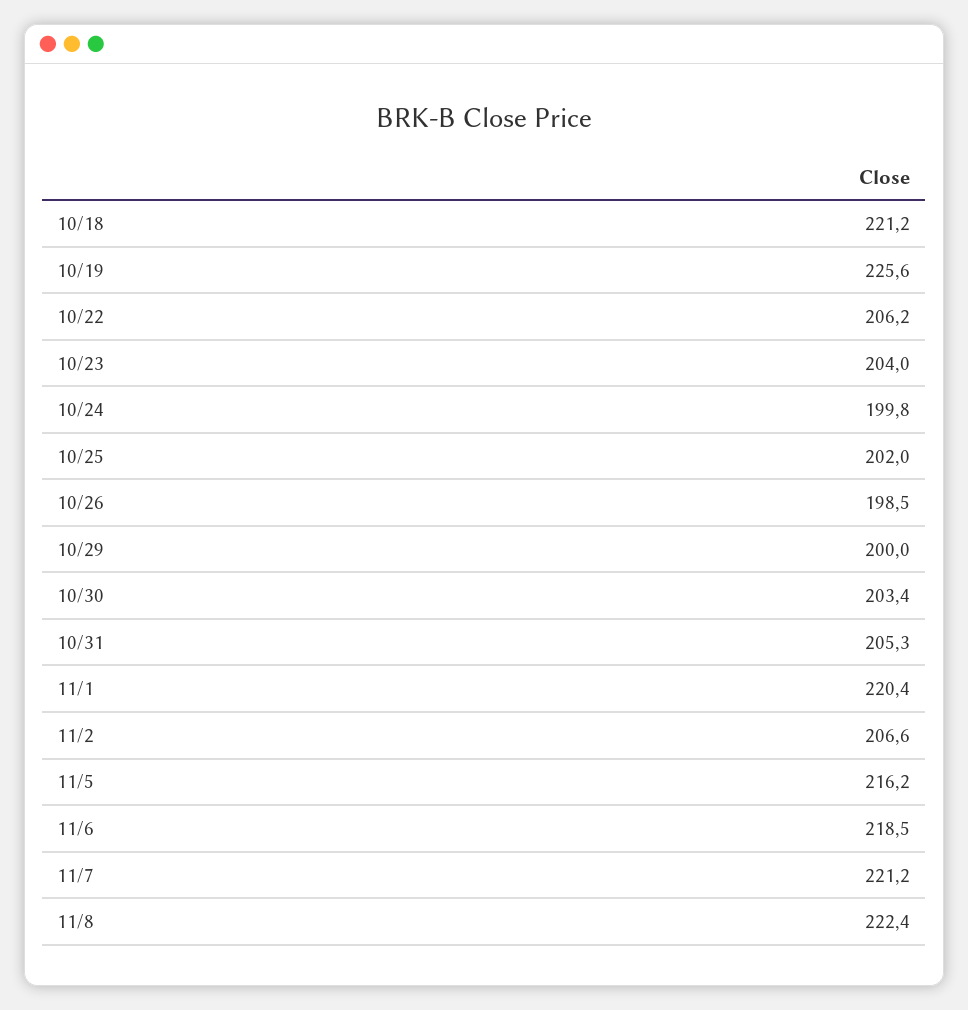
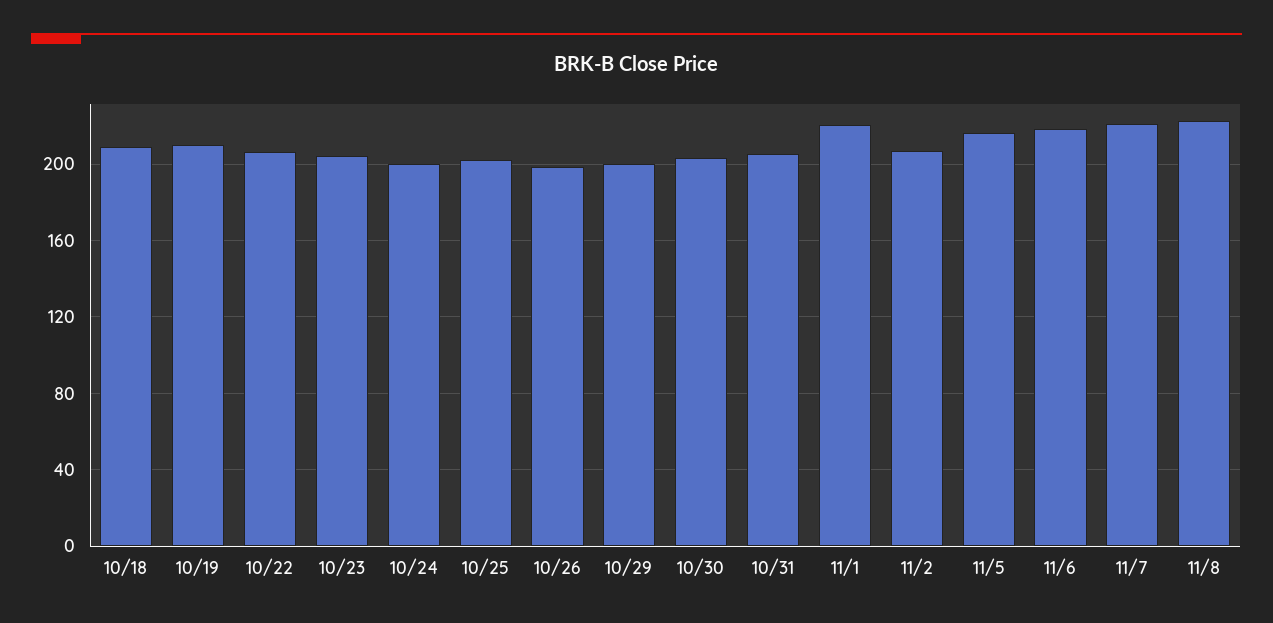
  {
-   "10/18": 221.2,
+   "10/18": 210,
-   "10/19": 225.6,
+   "10/19": 210,
    "10/22": 206.2,
    "10/23": 204,
    "10/24": 199.8,
    "10/25": 202,
    "10/26": 198.5,
    "10/29": 200,
    "10/30": 203.4,
    "10/31": 205.3,
    "11/1": 220.4,
    "11/2": 206.6,
    "11/5": 216.2,
    "11/6": 218.5,
    "11/7": 221.2,
    "11/8": 222.4
  }

